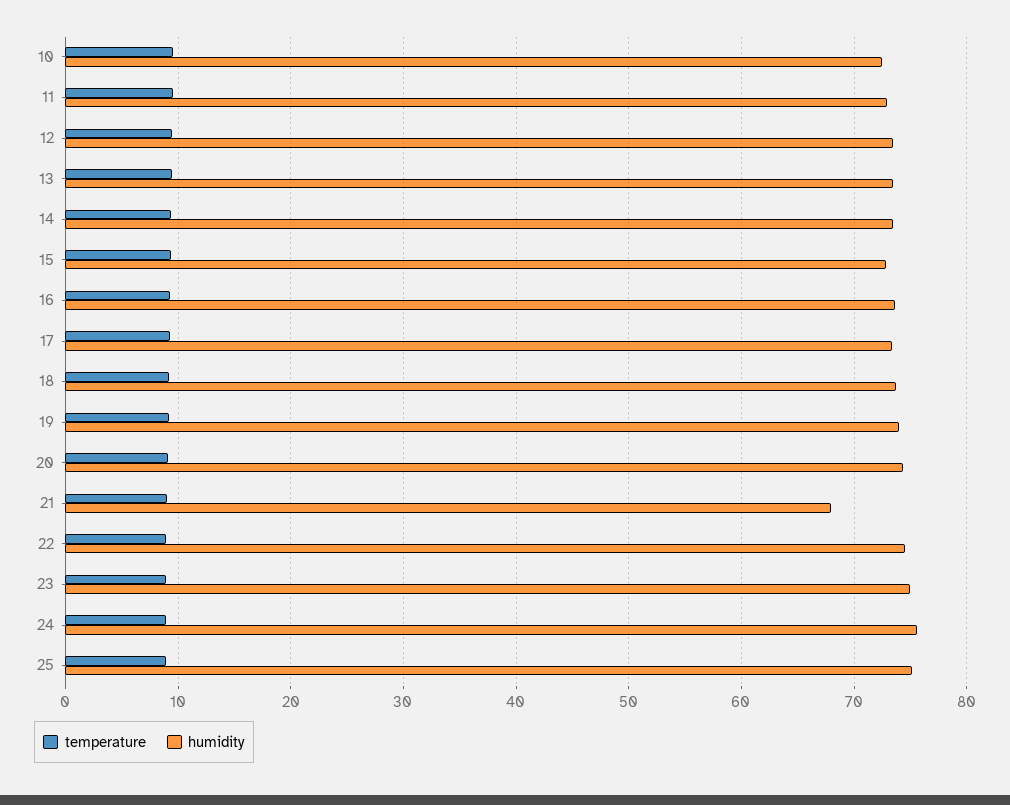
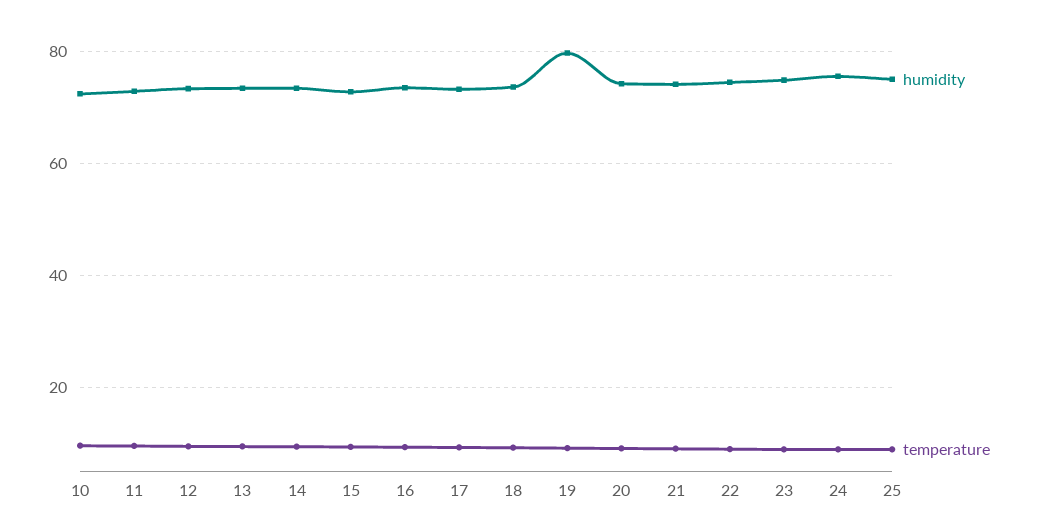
  {
    "temperature": {
      "10": 10,
      "11": 10,
      "12": 9,
      "13": 9,
      "14": 9,
      "15": 9,
      "16": 9,
      "17": 9,
      "18": 9,
      "19": 9,
      "20": 9,
      "21": 9,
      "22": 9,
      "23": 9,
      "24": 9,
      "25": 9
    },
    "humidity": {
      "10": 73,
      "11": 73,
      "12": 73,
      "13": 74,
      "14": 74,
      "15": 73,
      "16": 74,
      "17": 73,
      "18": 74,
-     "19": 74,
+     "19": 80,
      "20": 74,
-     "21": 68,
+     "21": 74,
      "22": 75,
      "23": 75,
      "24": 76,
      "25": 75
    }
  }

